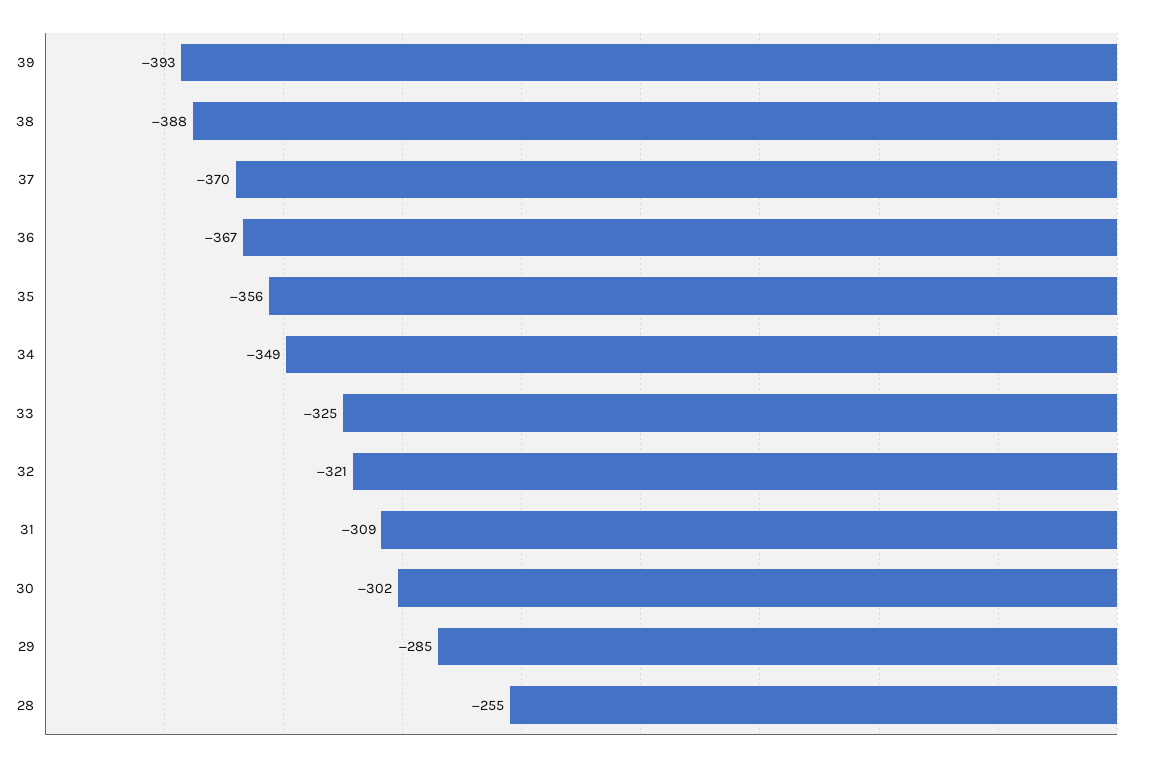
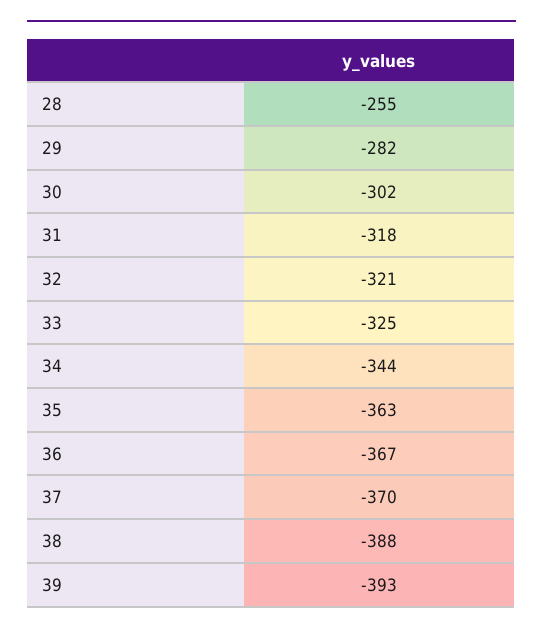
  {
    "39": -393,
    "38": -388,
    "37": -370,
    "36": -367,
-   "35": -356,
+   "35": -363,
-   "34": -349,
+   "34": -344,
    "33": -325,
    "32": -321,
-   "31": -309,
+   "31": -318,
    "30": -302,
-   "29": -285,
+   "29": -282,
    "28": -255
  }

